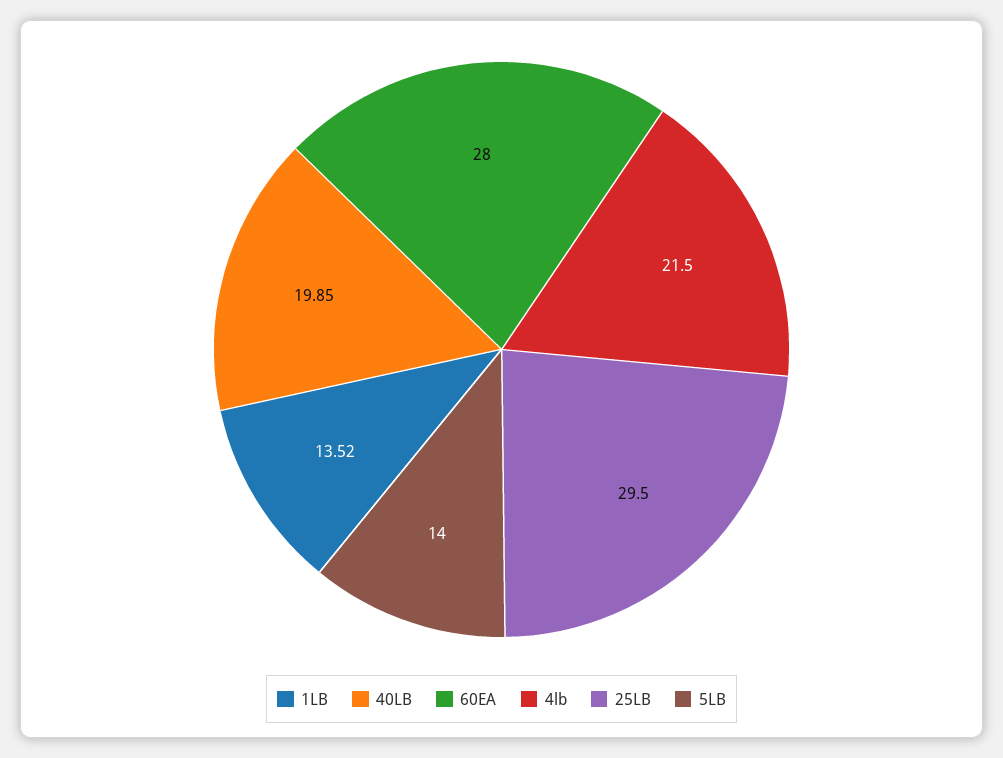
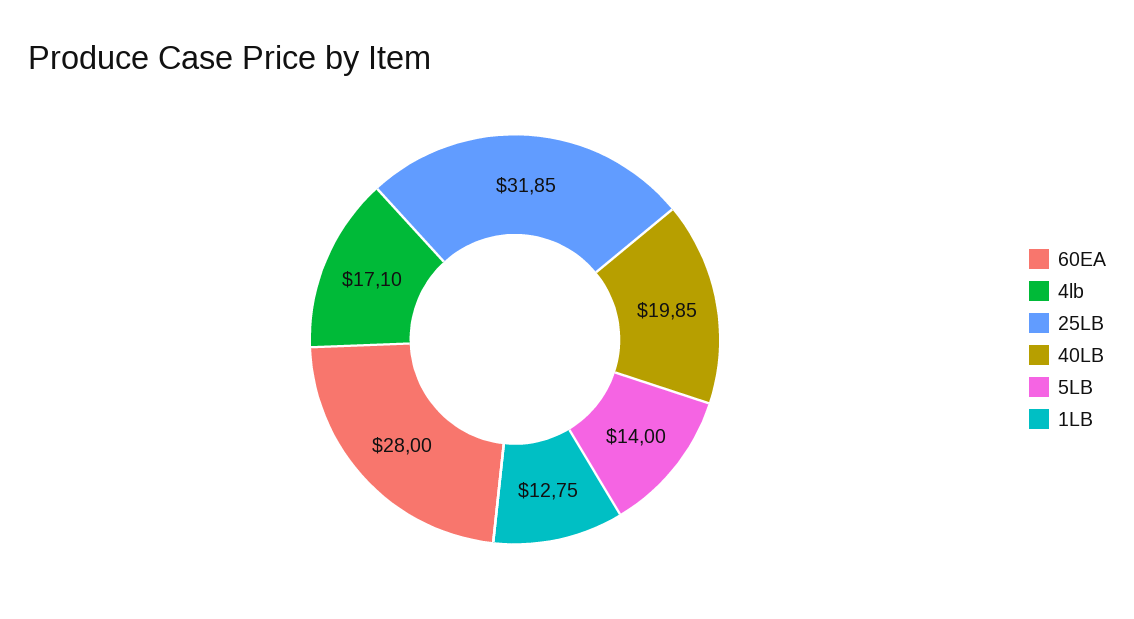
  {
-   "1LB": 13.52,
+   "1LB": 12.75,
    "40LB": 19.85,
    "60EA": 28,
-   "4lb": 21.5,
+   "4lb": 17.1,
-   "25LB": 29.5,
+   "25LB": 31.85,
    "5LB": 14
  }

